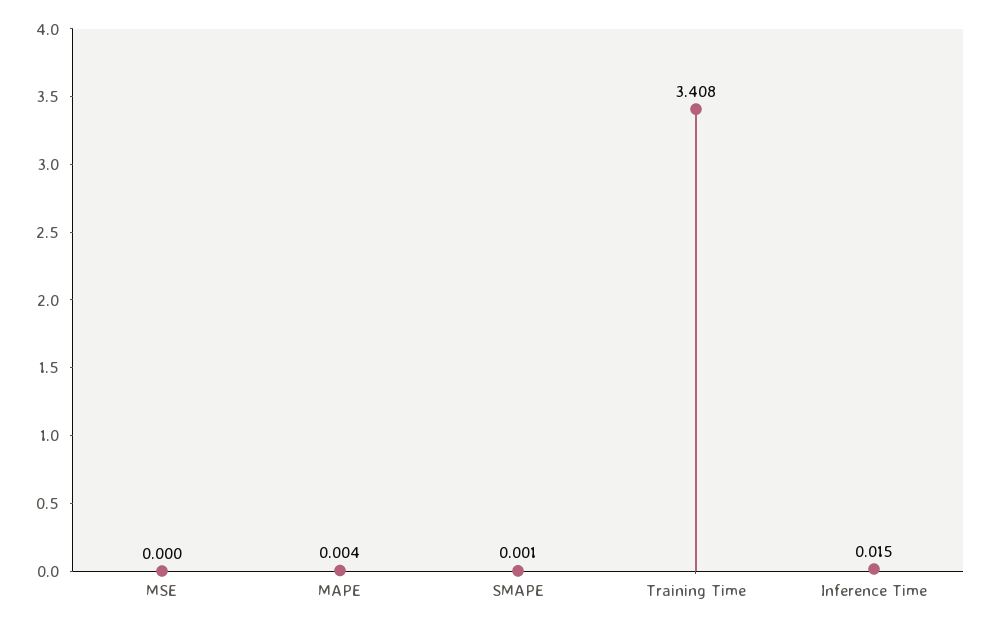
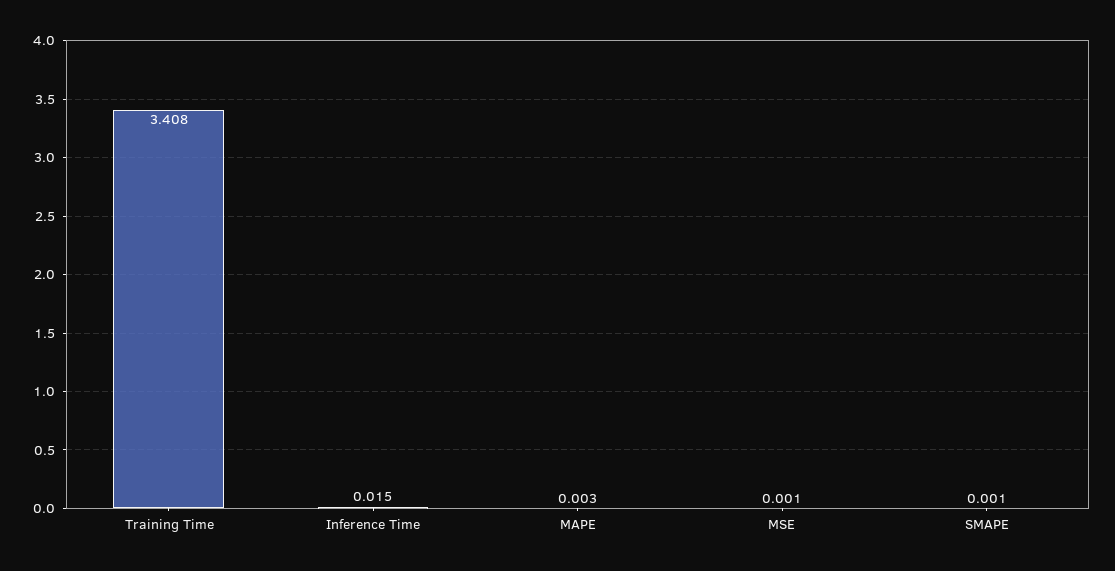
  {
-   "MSE": 0,
+   "MSE": 0.001,
-   "MAPE": 0.004,
+   "MAPE": 0.003,
    "SMAPE": 0.001,
    "Training Time": 3.408,
    "Inference Time": 0.015
  }

